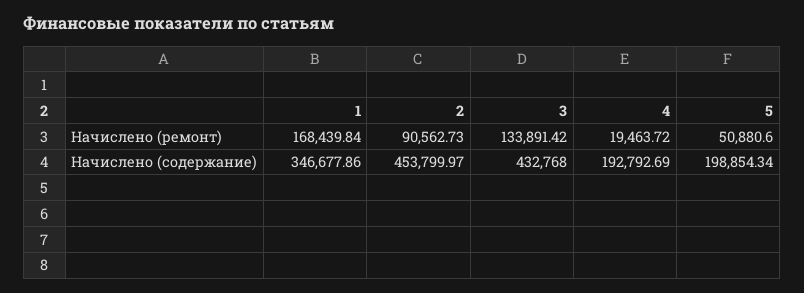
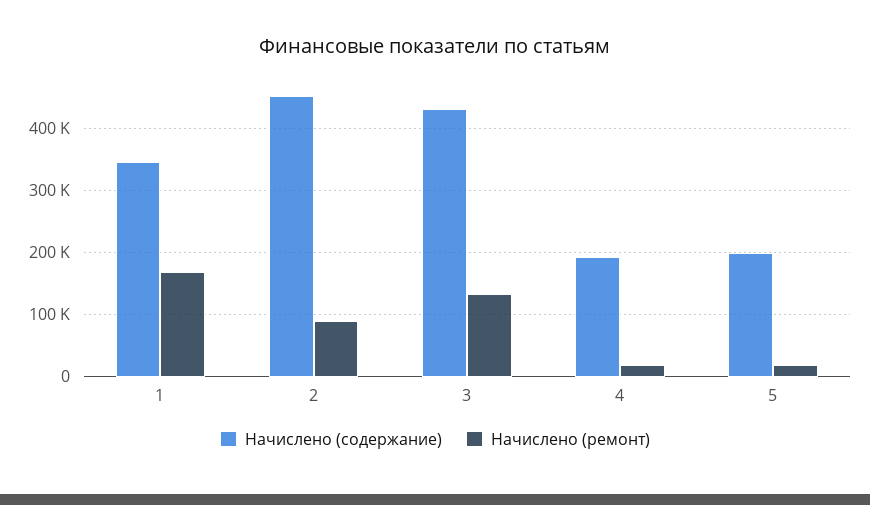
  {
    "Начислено (ремонт)": {
      "1": 168439.84,
      "2": 90562.73,
      "3": 133891.42,
      "4": 19463.72,
-     "5": 50880.6
+     "5": 20000
    },
    "Начислено (содержание)": {
      "1": 346677.86,
      "2": 453799.97,
      "3": 432768,
      "4": 192792.69,
      "5": 198854.34
    }
  }

